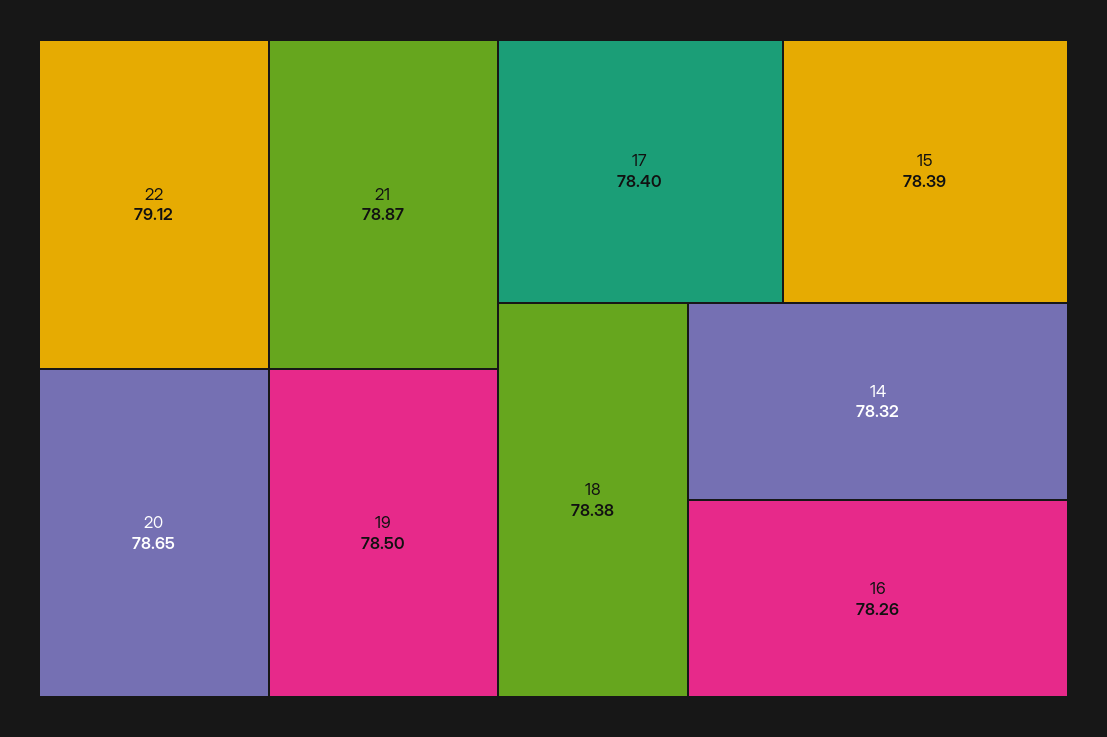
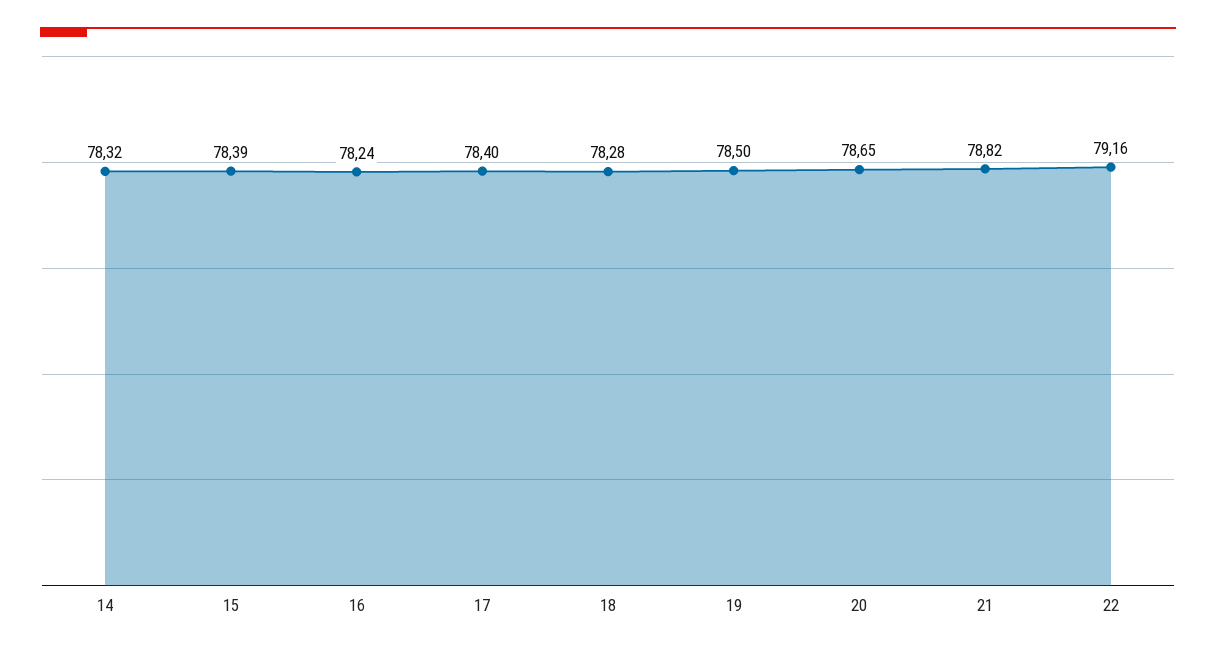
  {
-   "22": 79.12,
+   "22": 79.16,
-   "21": 78.87,
+   "21": 78.82,
    "20": 78.65,
    "19": 78.5,
    "17": 78.4,
    "15": 78.39,
-   "18": 78.38,
+   "18": 78.28,
    "14": 78.32,
-   "16": 78.26
+   "16": 78.24
  }

